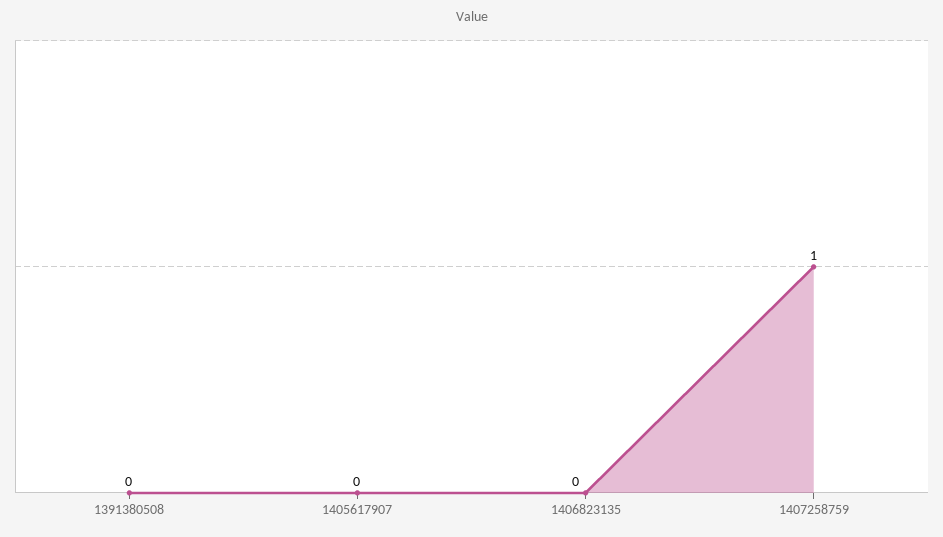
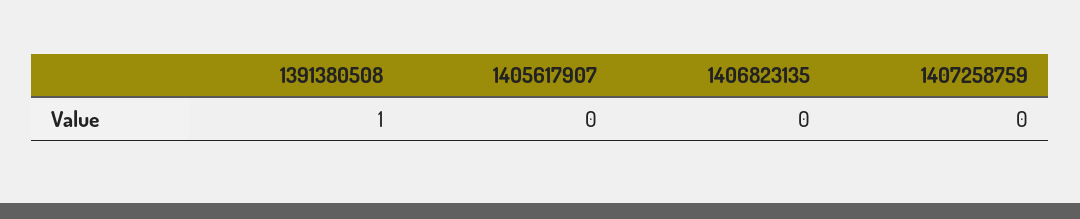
  {
-   "1391380508": 0,
+   "1391380508": 1,
    "1405617907": 0,
    "1406823135": 0,
-   "1407258759": 1
+   "1407258759": 0
  }

